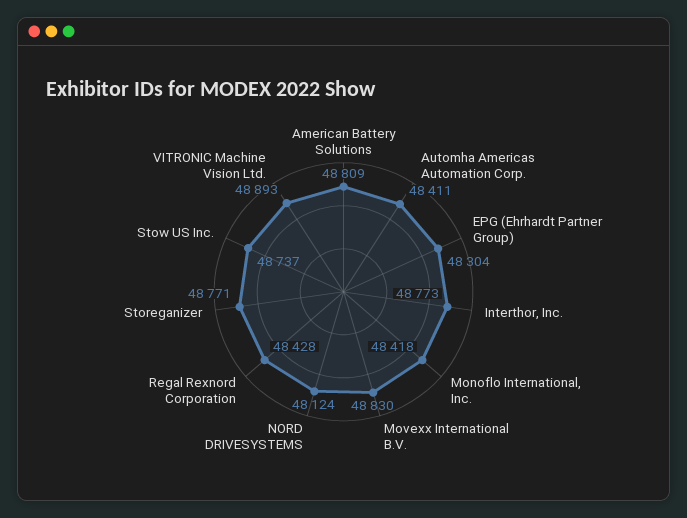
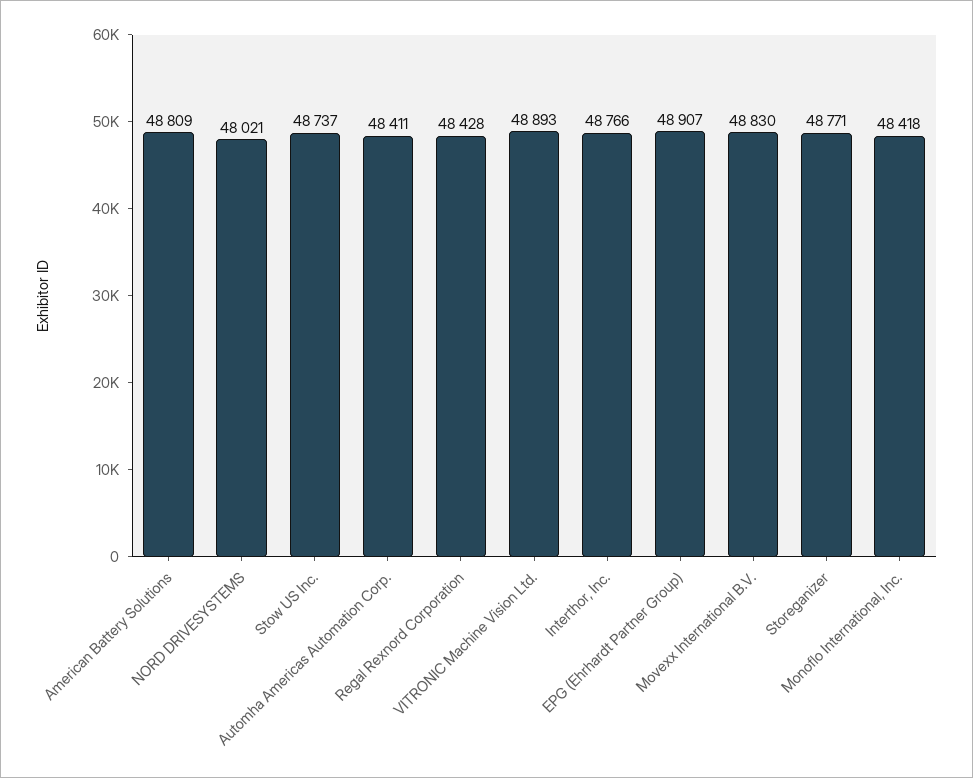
  {
    "American Battery Solutions": 48809,
    "Automha Americas Automation Corp.": 48411,
-   "EPG (Ehrhardt Partner Group)": 48304,
+   "EPG (Ehrhardt Partner Group)": 48907,
-   "Interthor, Inc.": 48773,
+   "Interthor, Inc.": 48766,
    "Monoflo International, Inc.": 48418,
    "Movexx International B.V.": 48830,
-   "NORD DRIVESYSTEMS": 48124,
+   "NORD DRIVESYSTEMS": 48021,
    "Regal Rexnord Corporation": 48428,
    "Storeganizer": 48771,
    "Stow US Inc.": 48737,
    "VITRONIC Machine Vision Ltd.": 48893
  }

